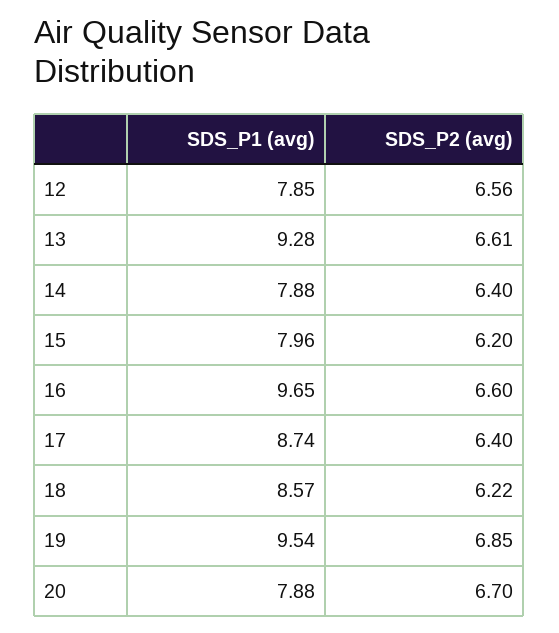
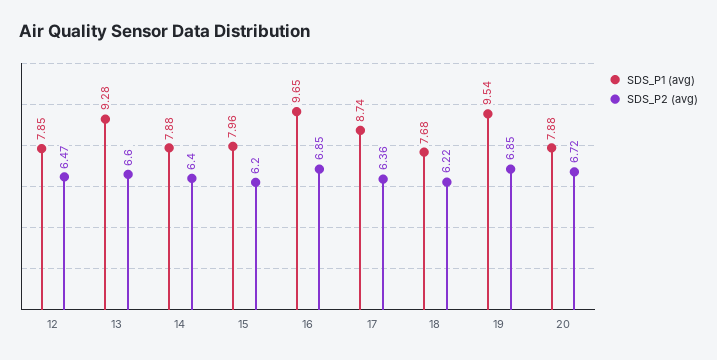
  {
    "SDS_P1 (avg)": {
      "12": 7.85,
      "13": 9.28,
      "14": 7.88,
      "15": 7.96,
      "16": 9.65,
      "17": 8.74,
-     "18": 8.57,
+     "18": 7.68,
      "19": 9.54,
      "20": 7.88
    },
    "SDS_P2 (avg)": {
-     "12": 6.56,
+     "12": 6.47,
-     "13": 6.61,
+     "13": 6.6,
      "14": 6.4,
      "15": 6.2,
-     "16": 6.6,
+     "16": 6.85,
-     "17": 6.4,
+     "17": 6.36,
      "18": 6.22,
      "19": 6.85,
-     "20": 6.7
+     "20": 6.72
    }
  }

